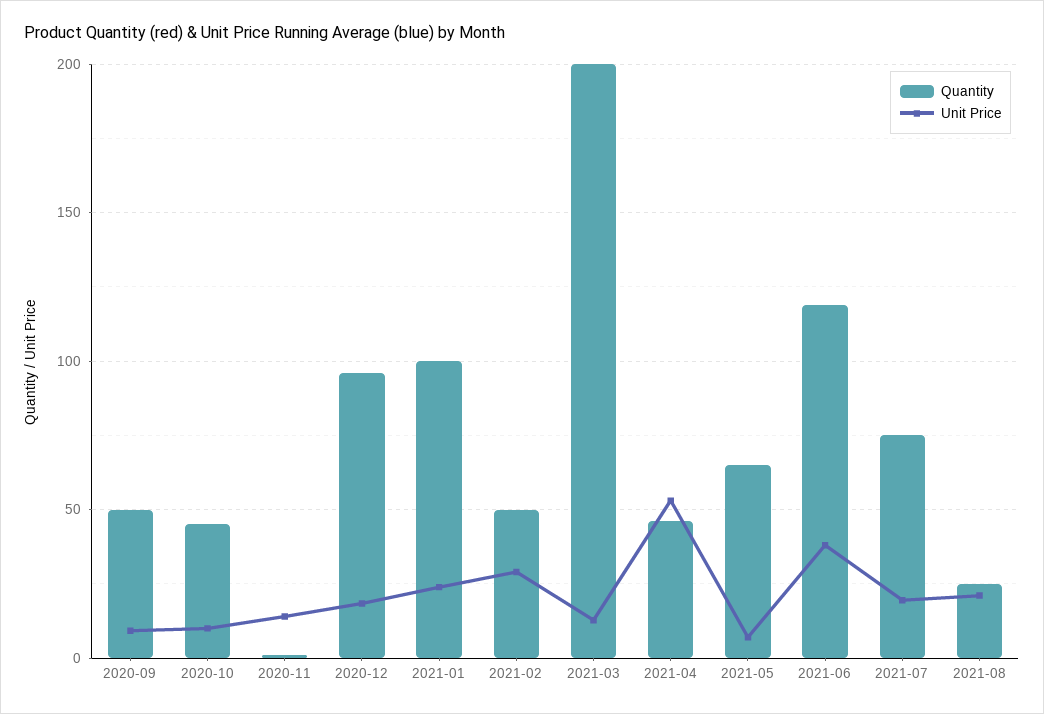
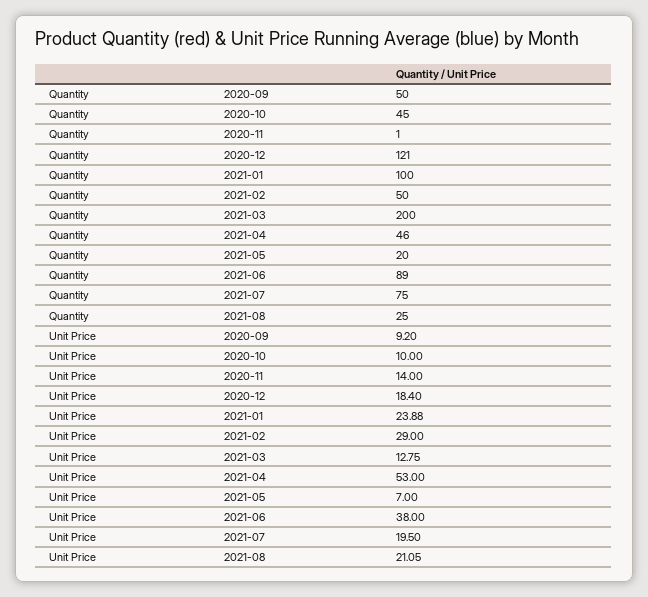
  {
    "Quantity": {
      "2020-09": 50,
      "2020-10": 45,
      "2020-11": 1,
-     "2020-12": 95,
+     "2020-12": 121,
      "2021-01": 100,
      "2021-02": 50,
      "2021-03": 200,
      "2021-04": 46,
-     "2021-05": 65,
+     "2021-05": 20,
-     "2021-06": 120,
+     "2021-06": 89,
      "2021-07": 75,
      "2021-08": 25
    },
    "Unit Price": {
      "2020-09": 9.2,
      "2020-10": 10,
      "2020-11": 14,
      "2020-12": 18.4,
      "2021-01": 23.88,
      "2021-02": 29,
      "2021-03": 12.75,
      "2021-04": 53,
      "2021-05": 7,
      "2021-06": 38,
      "2021-07": 19.5,
      "2021-08": 21.05
    }
  }

